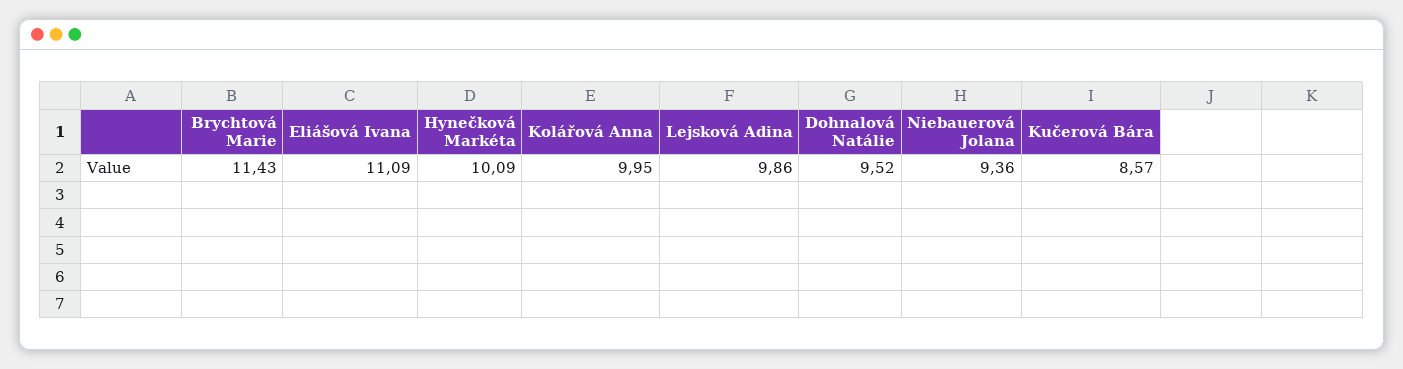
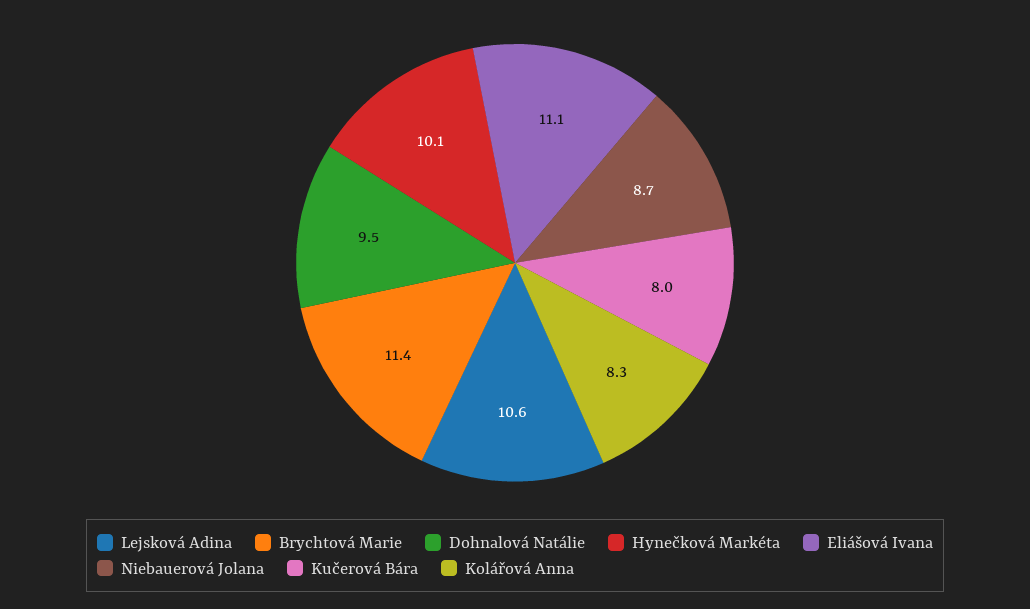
  {
    "Brychtová Marie": 11.43,
    "Eliášová Ivana": 11.09,
    "Hynečková Markéta": 10.09,
-   "Kolářová Anna": 9.95,
+   "Kolářová Anna": 8.3,
-   "Lejsková Adina": 9.86,
+   "Lejsková Adina": 10.6,
    "Dohnalová Natálie": 9.52,
-   "Niebauerová Jolana": 9.36,
+   "Niebauerová Jolana": 8.7,
-   "Kučerová Bára": 8.57
+   "Kučerová Bára": 8
  }

